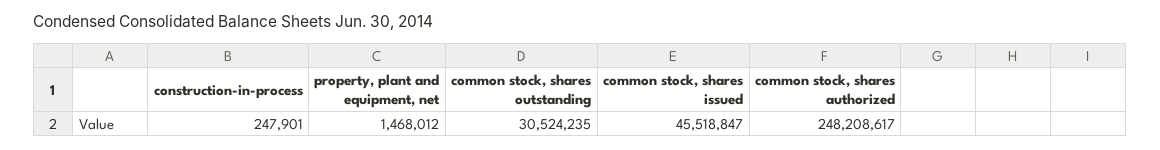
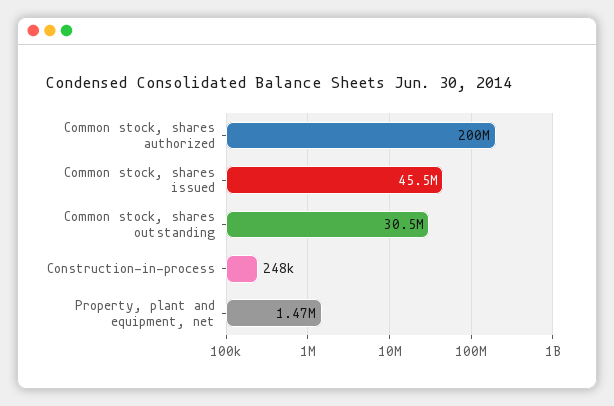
  {
    "construction-in-process": 247901,
    "property, plant and equipment, net": 1468012,
    "common stock, shares outstanding": 30524235,
    "common stock, shares issued": 45518847,
-   "common stock, shares authorized": 248208617
+   "common stock, shares authorized": 200000000
  }

